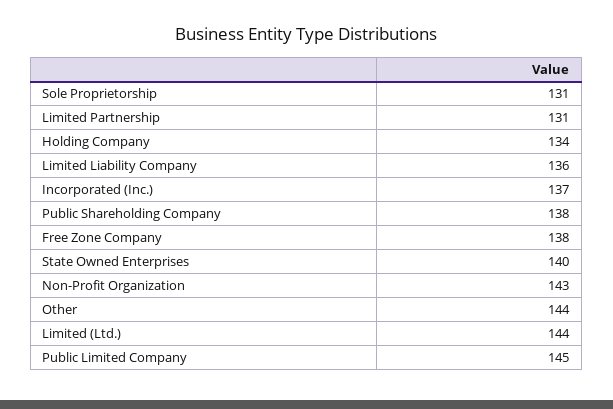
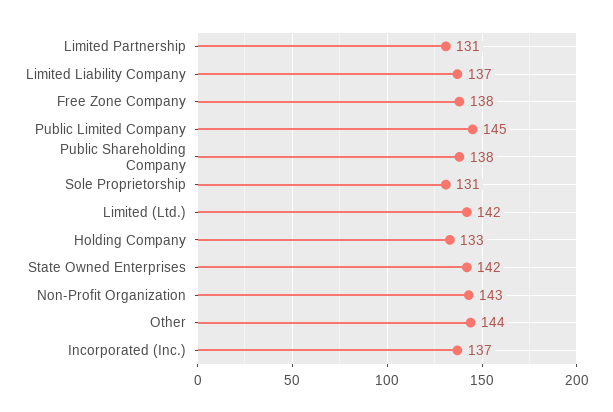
  {
    "Sole Proprietorship": 131,
    "Limited Partnership": 131,
-   "Holding Company": 134,
+   "Holding Company": 133,
-   "Limited Liability Company": 136,
+   "Limited Liability Company": 137,
    "Incorporated (Inc.)": 137,
    "Public Shareholding Company": 138,
    "Free Zone Company": 138,
-   "State Owned Enterprises": 140,
+   "State Owned Enterprises": 142,
    "Non-Profit Organization": 143,
    "Other": 144,
-   "Limited (Ltd.)": 144,
+   "Limited (Ltd.)": 142,
    "Public Limited Company": 145
  }

